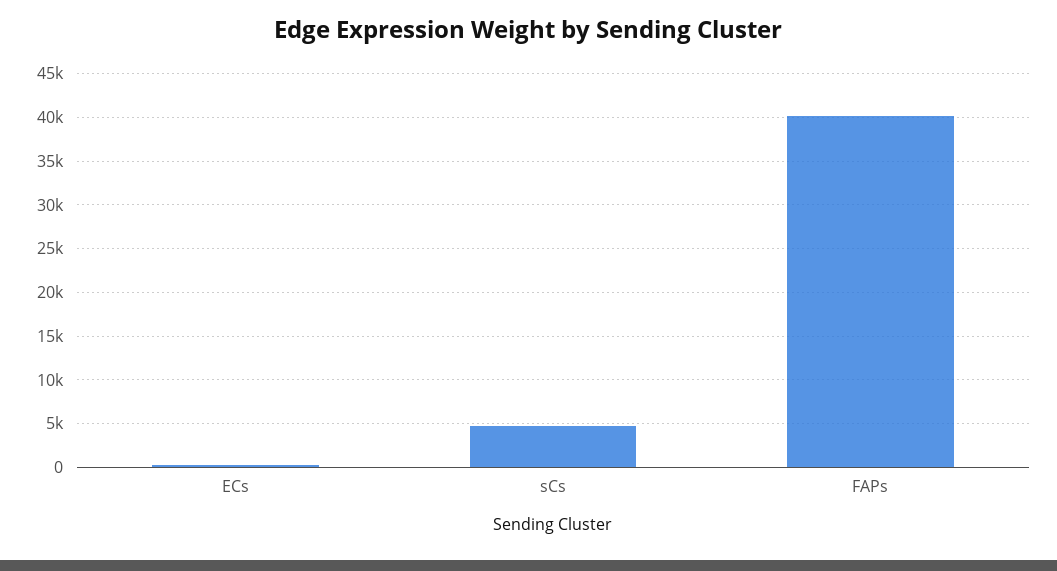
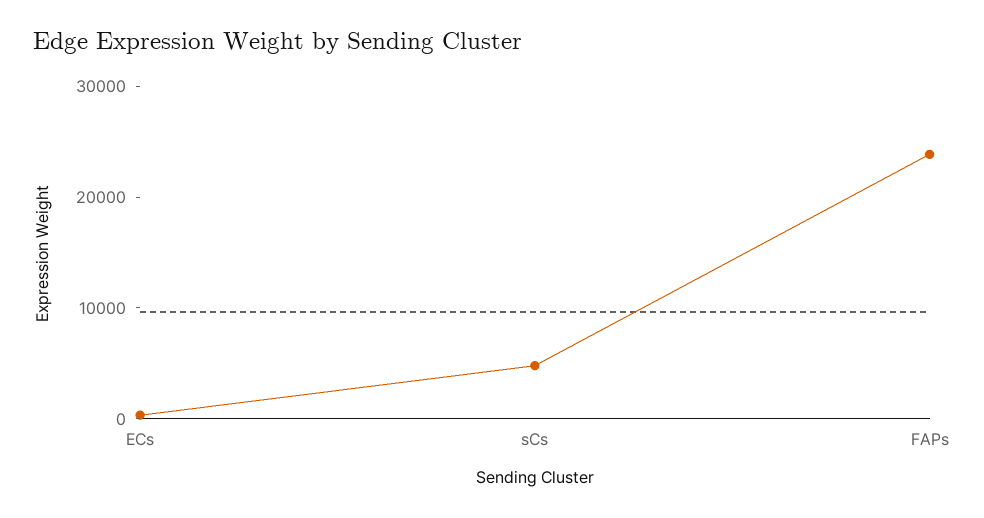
  {
    "ECs": 0,
    "sCs": 5000,
-   "FAPs": 40000
+   "FAPs": 24000
  }

